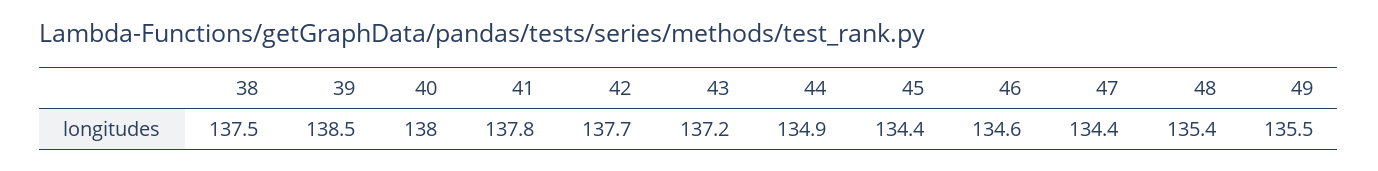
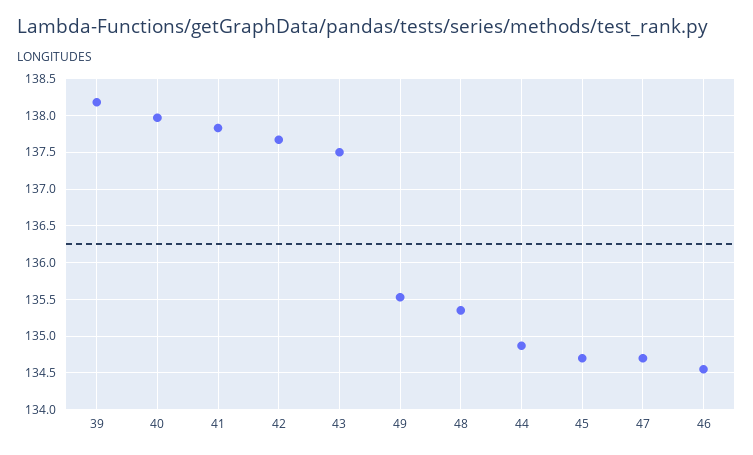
  {
-   "38": 137.5,
-   "39": 138.5,
+   "39": 138.2,
    "40": 138,
    "41": 137.8,
    "42": 137.7,
-   "43": 137.2,
+   "43": 137.5,
    "44": 134.9,
-   "45": 134.4,
+   "45": 134.7,
    "46": 134.6,
-   "47": 134.4,
+   "47": 134.7,
    "48": 135.4,
    "49": 135.5
  }

